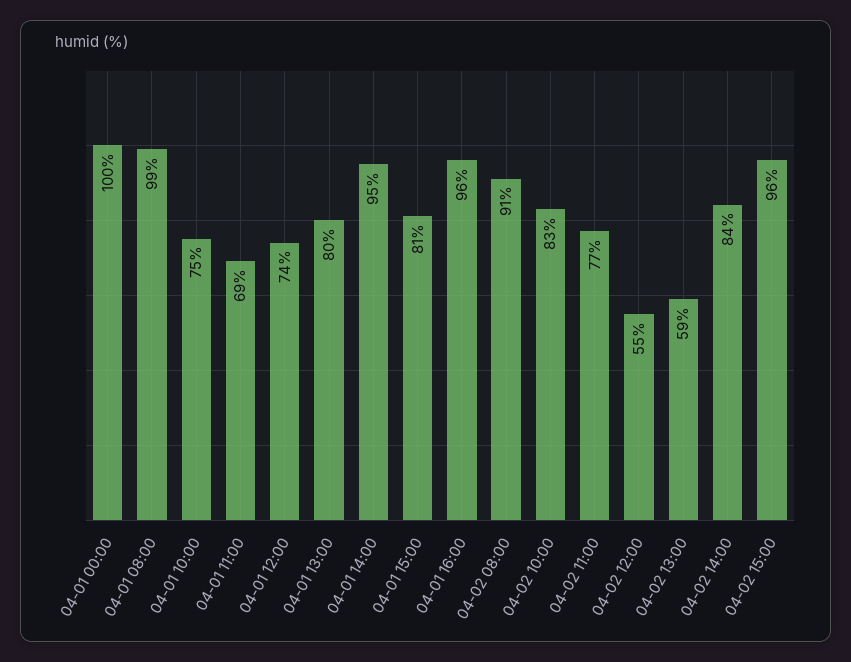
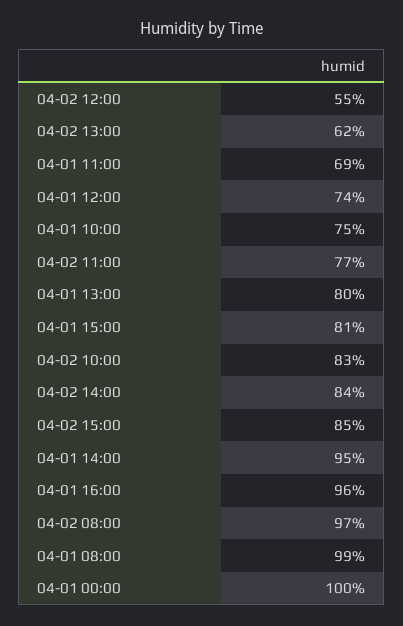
  {
    "04-01 00:00": 100,
    "04-01 08:00": 99,
    "04-01 10:00": 75,
    "04-01 11:00": 69,
    "04-01 12:00": 74,
    "04-01 13:00": 80,
    "04-01 14:00": 95,
    "04-01 15:00": 81,
    "04-01 16:00": 96,
-   "04-02 08:00": 91,
+   "04-02 08:00": 97,
    "04-02 10:00": 83,
    "04-02 11:00": 77,
    "04-02 12:00": 55,
-   "04-02 13:00": 59,
+   "04-02 13:00": 62,
    "04-02 14:00": 84,
-   "04-02 15:00": 96
+   "04-02 15:00": 85
  }

